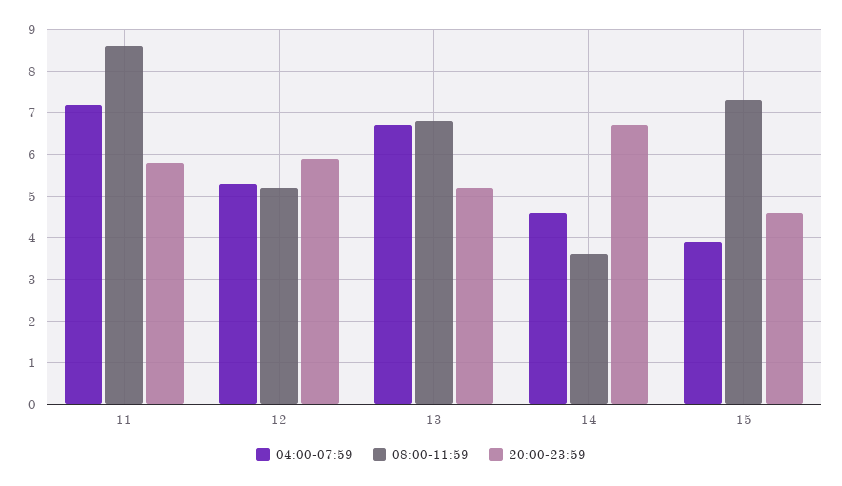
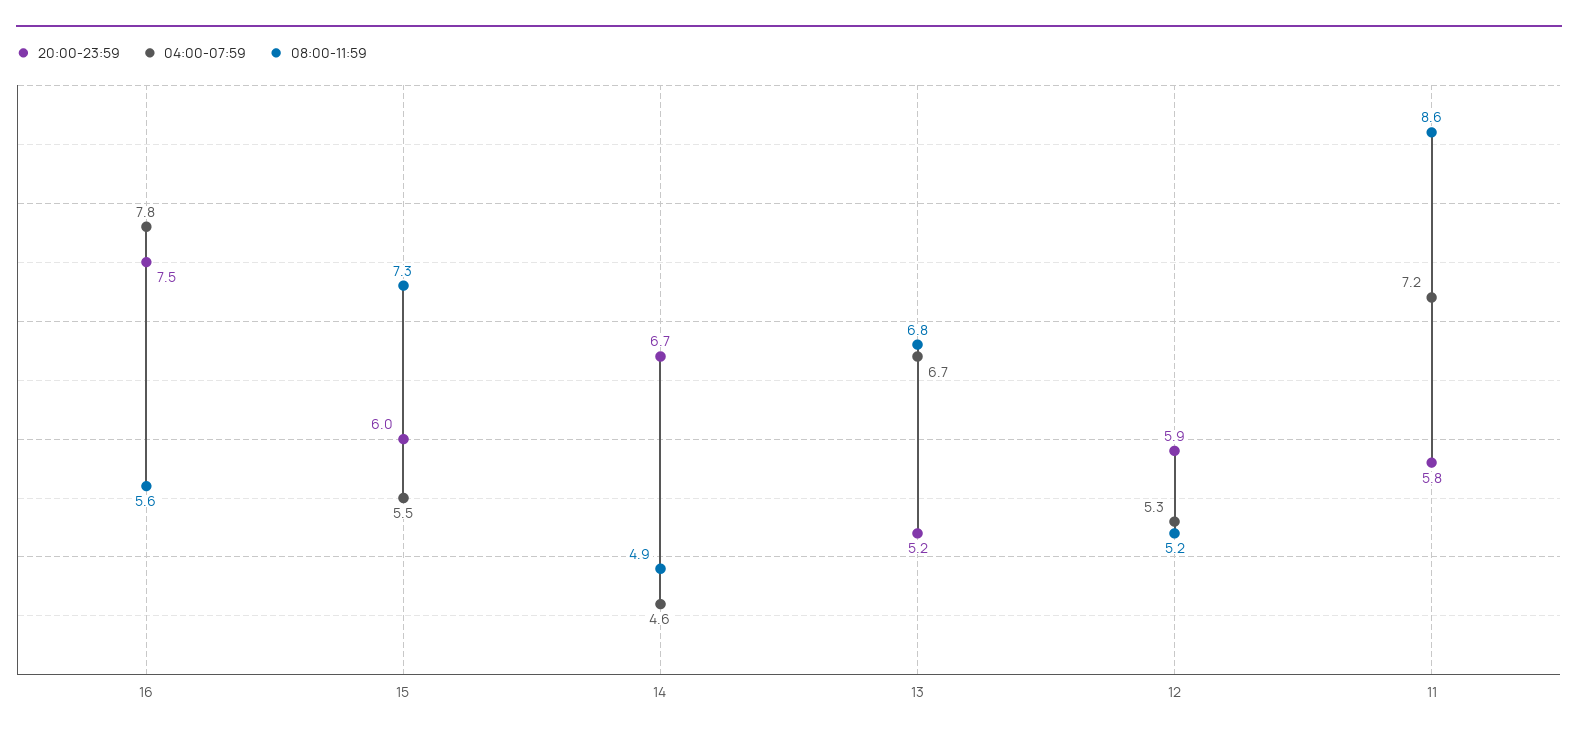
  {
    "04:00-07:59": {
      "11": 7.2,
      "12": 5.3,
      "13": 6.7,
      "14": 4.6,
-     "15": 4
+     "15": 5.5,
+     "16": 7.8
    },
    "08:00-11:59": {
      "11": 8.6,
      "12": 5.2,
      "13": 6.8,
-     "14": 3.5,
+     "14": 4.9,
-     "15": 7.3
+     "15": 7.3,
+     "16": 5.6
    },
    "20:00-23:59": {
      "11": 5.8,
      "12": 5.9,
      "13": 5.2,
      "14": 6.7,
-     "15": 4.5
+     "15": 6,
+     "16": 7.5
    }
  }

